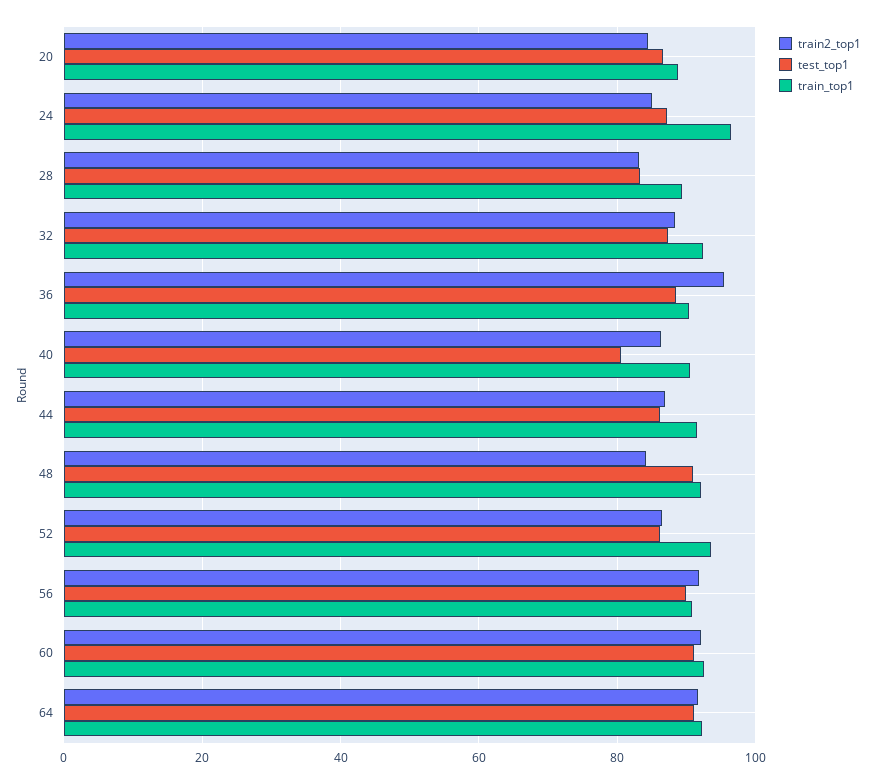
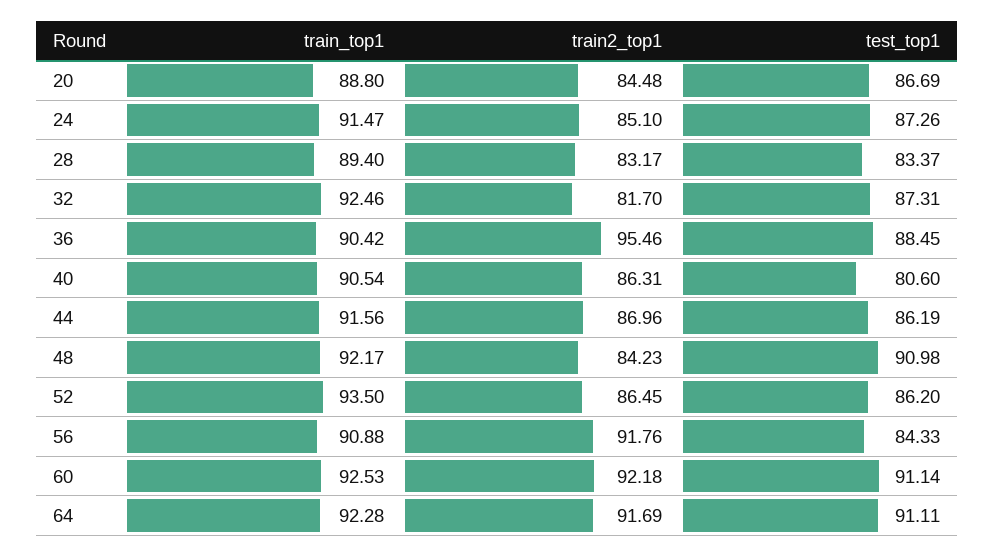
  {
    "train2_top1": {
      "20": 84.48,
      "24": 85.1,
      "28": 83.17,
-     "32": 88,
+     "32": 81.7,
      "36": 95.46,
      "40": 86.31,
      "44": 86.96,
      "48": 84.23,
      "52": 86.45,
      "56": 91.76,
      "60": 92.18,
      "64": 91.69
    },
    "test_top1": {
      "20": 86.69,
      "24": 87.26,
      "28": 83.37,
      "32": 87.31,
      "36": 88.45,
      "40": 80.6,
      "44": 86.19,
      "48": 90.98,
      "52": 86.2,
-     "56": 90,
+     "56": 84.33,
      "60": 91.14,
      "64": 91.11
    },
    "train_top1": {
      "20": 88.8,
-     "24": 96,
+     "24": 91.47,
      "28": 89.4,
      "32": 92.46,
      "36": 90.42,
      "40": 90.54,
      "44": 91.56,
      "48": 92.17,
      "52": 93.5,
      "56": 90.88,
      "60": 92.53,
      "64": 92.28
    }
  }

